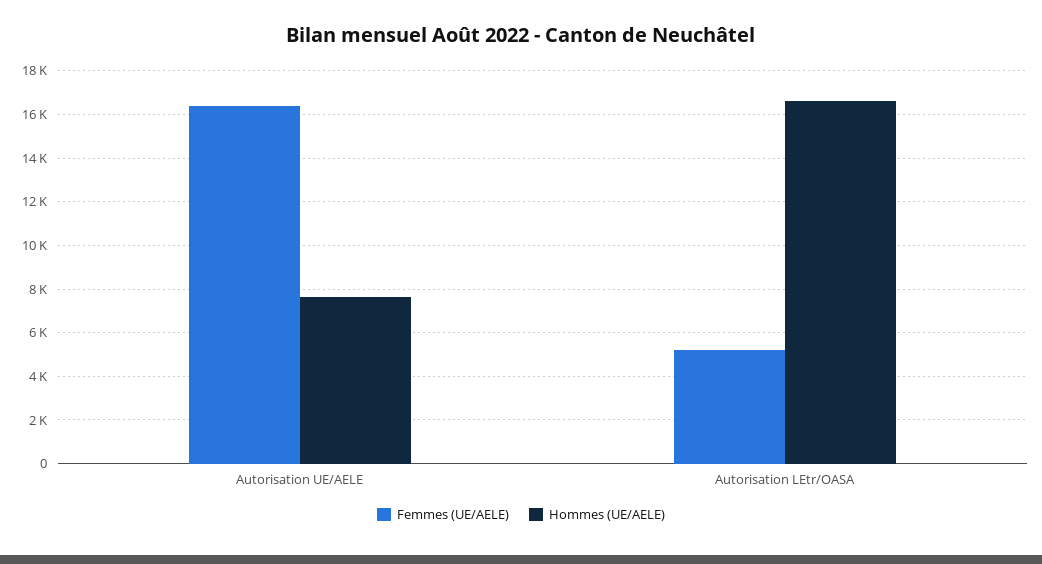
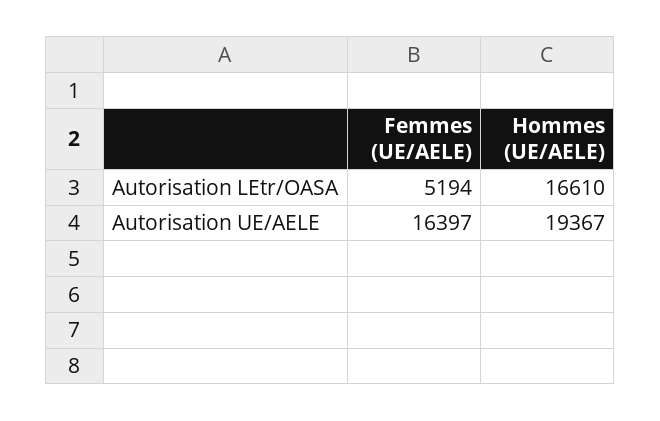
  {
    "Femmes (UE/AELE)": {
      "Autorisation UE/AELE": 16397,
      "Autorisation LEtr/OASA": 5194
    },
    "Hommes (UE/AELE)": {
-     "Autorisation UE/AELE": 7500,
+     "Autorisation UE/AELE": 19367,
      "Autorisation LEtr/OASA": 16610
    }
  }

